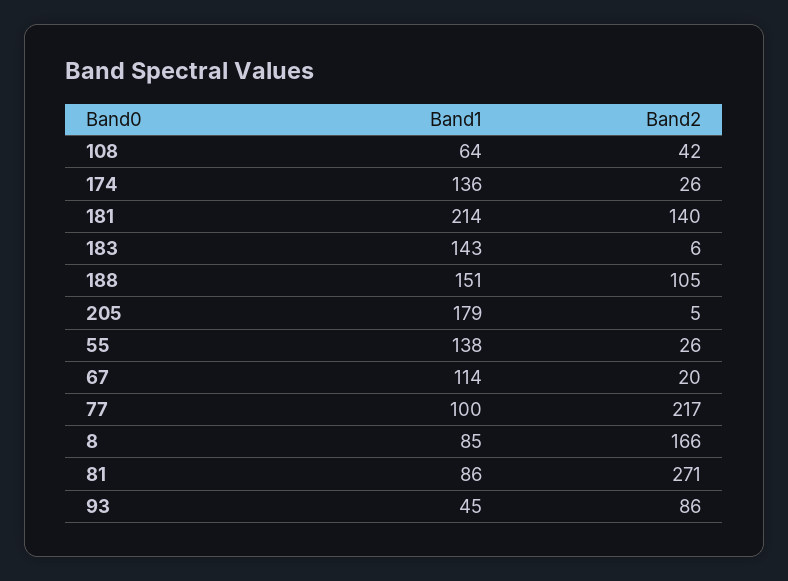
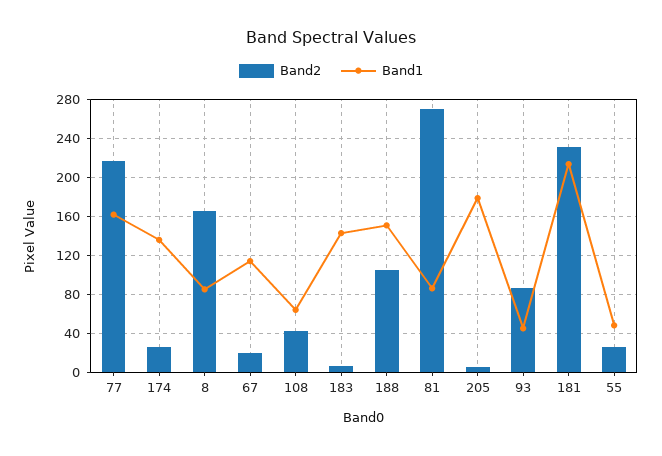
  {
    "Band1": {
      "108": 64,
      "174": 136,
      "181": 214,
      "183": 143,
      "188": 151,
      "205": 179,
-     "55": 138,
+     "55": 50,
      "67": 114,
-     "77": 100,
+     "77": 160,
      "8": 85,
      "81": 86,
      "93": 45
    },
    "Band2": {
      "108": 42,
      "174": 26,
-     "181": 140,
+     "181": 230,
      "183": 6,
      "188": 105,
      "205": 5,
      "55": 26,
      "67": 20,
      "77": 217,
      "8": 166,
      "81": 271,
      "93": 86
    }
  }

